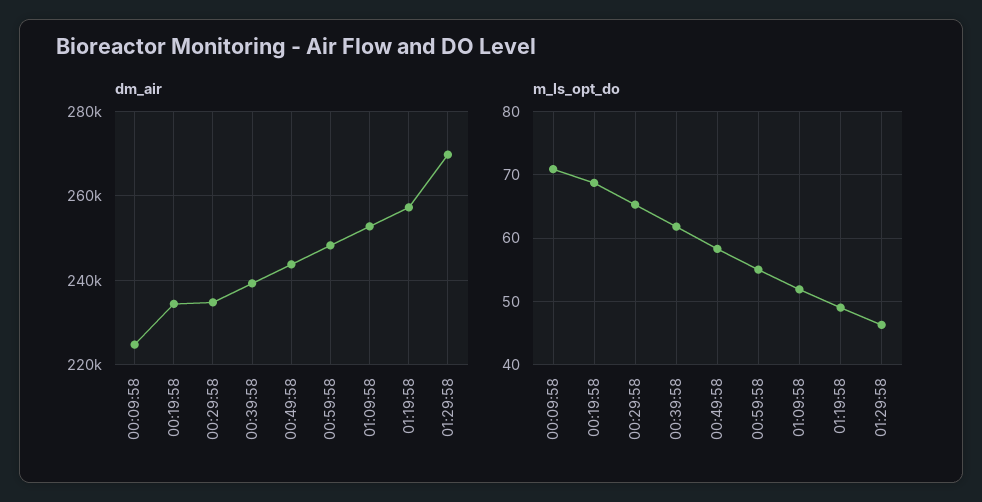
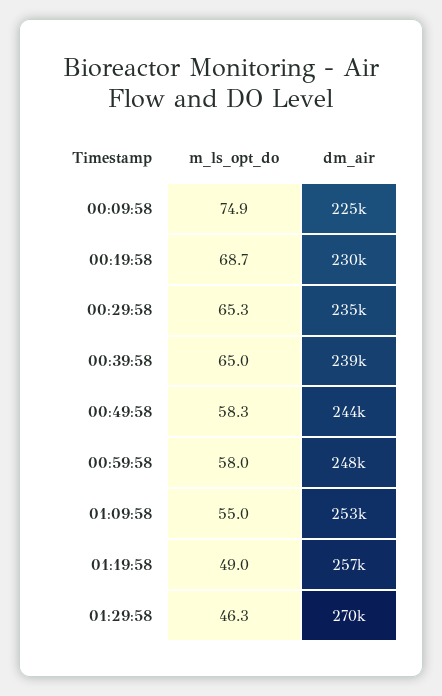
  {
    "dm_air": {
      "00:09:58": 225000,
-     "00:19:58": 234000,
+     "00:19:58": 230000,
      "00:29:58": 235000,
      "00:39:58": 239000,
      "00:49:58": 244000,
      "00:59:58": 248000,
      "01:09:58": 253000,
      "01:19:58": 257000,
      "01:29:58": 270000
    },
    "m_ls_opt_do": {
-     "00:09:58": 71,
+     "00:09:58": 74.9,
      "00:19:58": 68.7,
      "00:29:58": 65.3,
-     "00:39:58": 62,
+     "00:39:58": 65,
      "00:49:58": 58.3,
-     "00:59:58": 55,
+     "00:59:58": 58,
-     "01:09:58": 52,
+     "01:09:58": 55,
      "01:19:58": 49,
      "01:29:58": 46.3
    }
  }

